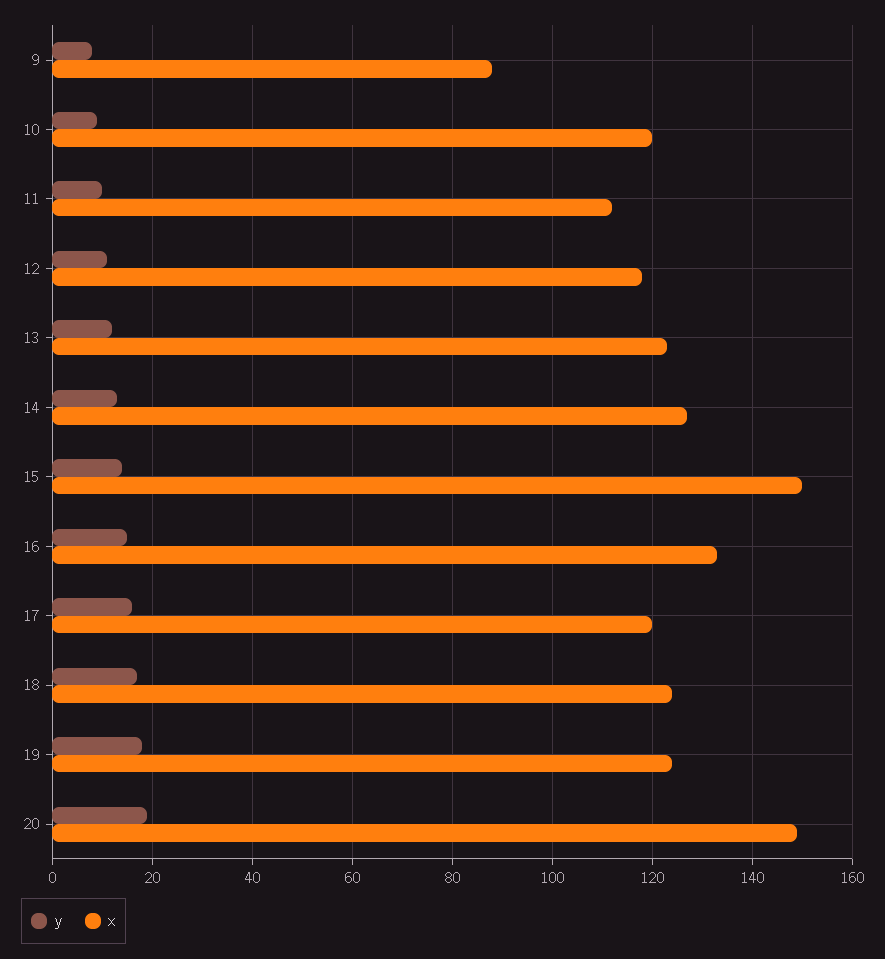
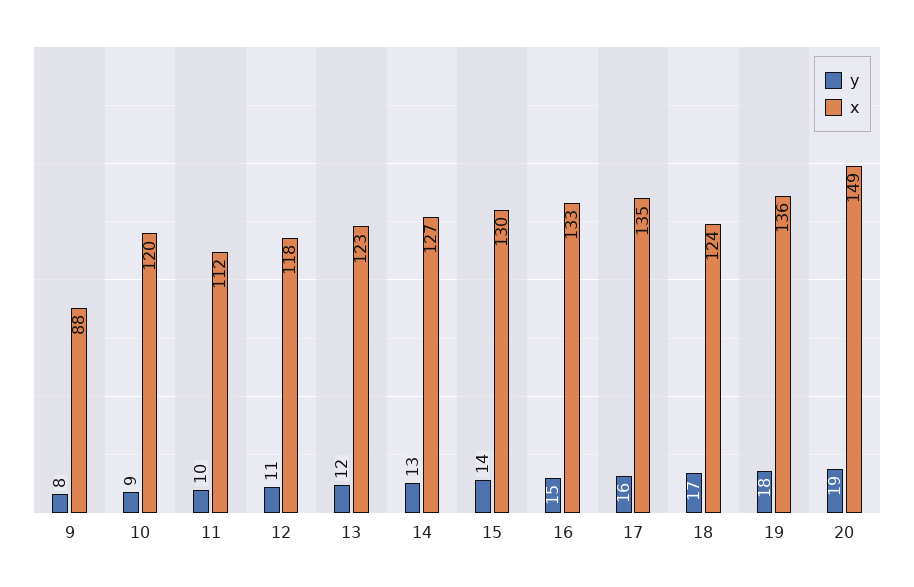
  {
    "y": {
      "9": 8,
      "10": 9,
      "11": 10,
      "12": 11,
      "13": 12,
      "14": 13,
      "15": 14,
      "16": 15,
      "17": 16,
      "18": 17,
      "19": 18,
      "20": 19
    },
    "x": {
      "9": 88,
      "10": 120,
      "11": 112,
      "12": 118,
      "13": 123,
      "14": 127,
-     "15": 150,
+     "15": 130,
      "16": 133,
-     "17": 120,
+     "17": 135,
      "18": 124,
-     "19": 125,
+     "19": 136,
      "20": 149
    }
  }

